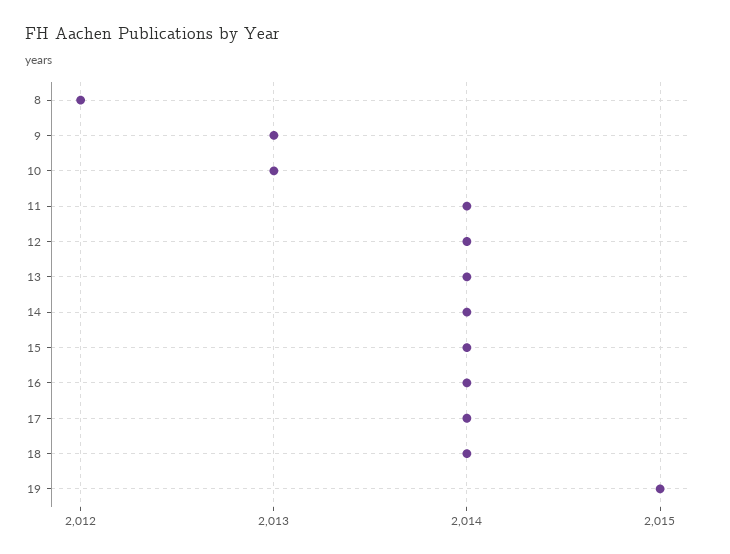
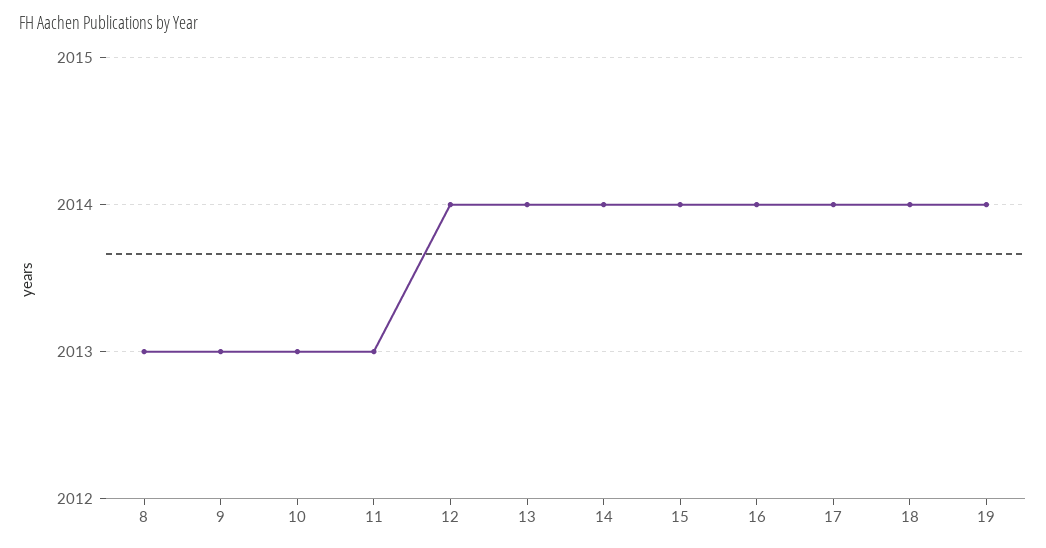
  {
-   "8": 2012,
+   "8": 2013,
    "9": 2013,
    "10": 2013,
-   "11": 2014,
+   "11": 2013,
    "12": 2014,
    "13": 2014,
    "14": 2014,
    "15": 2014,
    "16": 2014,
    "17": 2014,
    "18": 2014,
-   "19": 2015
+   "19": 2014
  }

